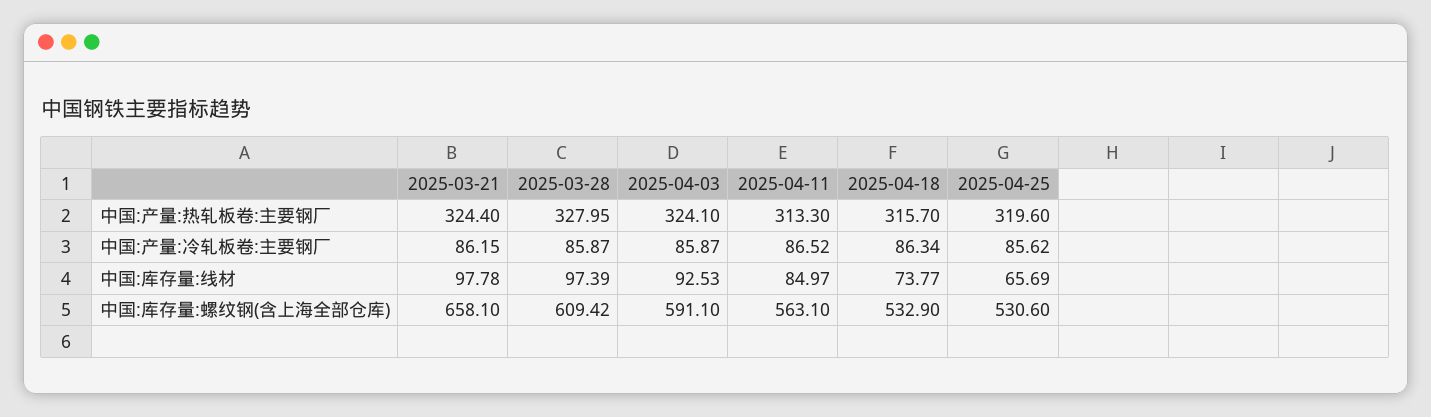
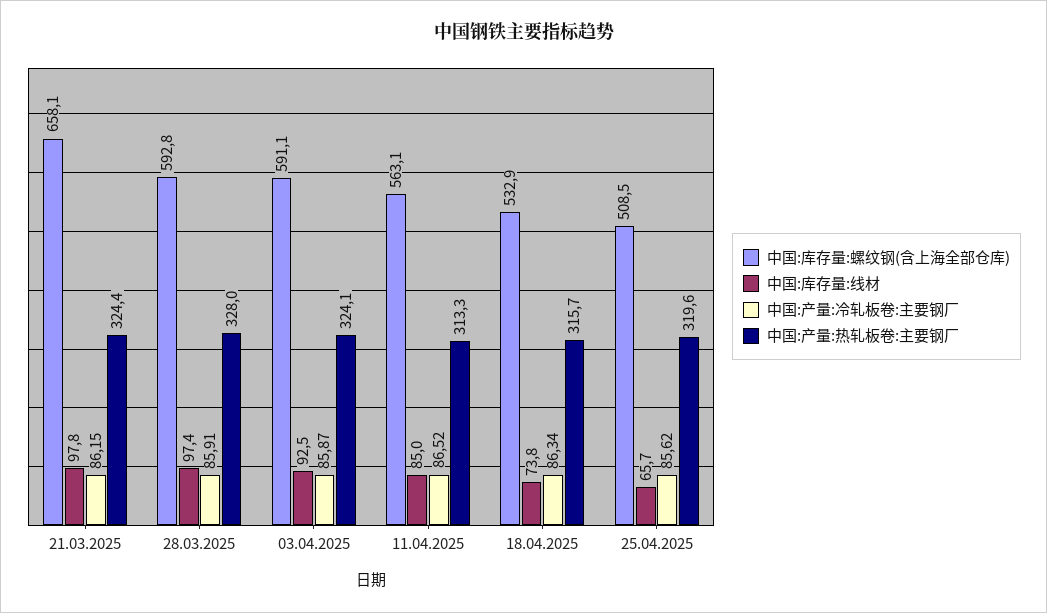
  {
    "中国:产量:热轧板卷:主要钢厂": {
      "2025-03-21": 324.4,
      "2025-03-28": 327.95,
      "2025-04-03": 324.1,
      "2025-04-11": 313.3,
      "2025-04-18": 315.7,
      "2025-04-25": 319.6
    },
    "中国:产量:冷轧板卷:主要钢厂": {
      "2025-03-21": 86.15,
-     "2025-03-28": 85.87,
+     "2025-03-28": 85.91,
      "2025-04-03": 85.87,
      "2025-04-11": 86.52,
      "2025-04-18": 86.34,
      "2025-04-25": 85.62
    },
    "中国:库存量:线材": {
      "2025-03-21": 97.78,
      "2025-03-28": 97.39,
      "2025-04-03": 92.53,
      "2025-04-11": 84.97,
      "2025-04-18": 73.77,
      "2025-04-25": 65.69
    },
    "中国:库存量:螺纹钢(含上海全部仓库)": {
      "2025-03-21": 658.1,
-     "2025-03-28": 609.42,
+     "2025-03-28": 592.8,
      "2025-04-03": 591.1,
      "2025-04-11": 563.1,
      "2025-04-18": 532.9,
-     "2025-04-25": 530.6
+     "2025-04-25": 508.5
    }
  }

